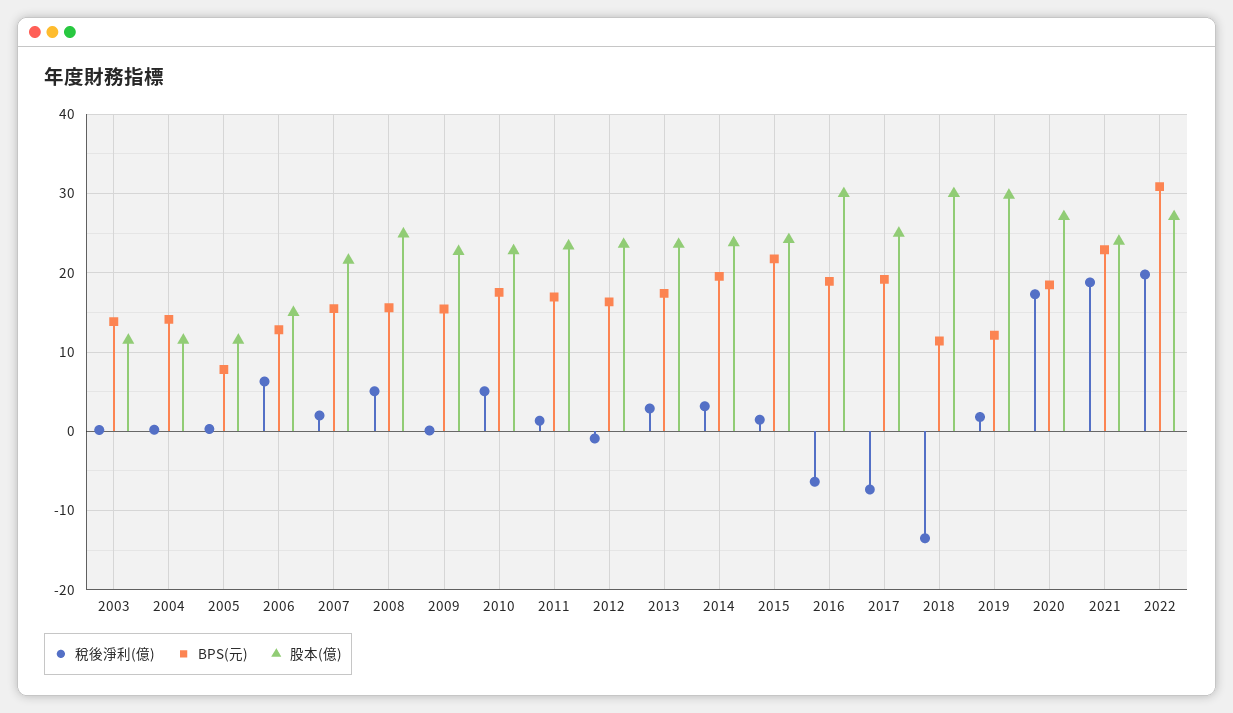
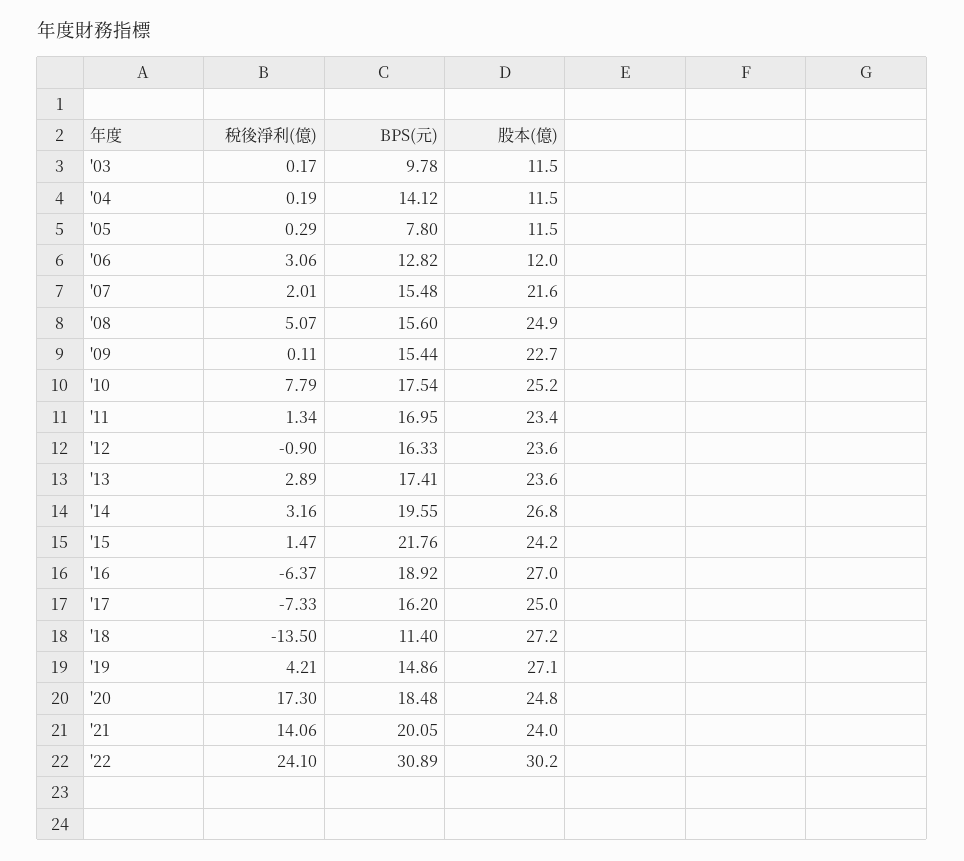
  {
    "稅後淨利(億)": {
      "2003": 0.17,
      "2004": 0.19,
      "2005": 0.29,
-     "2006": 6,
+     "2006": 3.06,
      "2007": 2.01,
      "2008": 5.07,
      "2009": 0.11,
-     "2010": 5,
+     "2010": 7.79,
      "2011": 1.34,
      "2012": -0.9,
      "2013": 2.89,
      "2014": 3.16,
      "2015": 1.47,
      "2016": -6.37,
      "2017": -7.33,
      "2018": -13.5,
-     "2019": 2,
+     "2019": 4.21,
      "2020": 17.3,
-     "2021": 19,
+     "2021": 14.06,
-     "2022": 20
+     "2022": 24.1
    },
    "BPS(元)": {
-     "2003": 14,
+     "2003": 9.78,
      "2004": 14.12,
      "2005": 7.8,
      "2006": 12.82,
      "2007": 15.48,
      "2008": 15.6,
      "2009": 15.44,
      "2010": 17.54,
      "2011": 16.95,
      "2012": 16.33,
      "2013": 17.41,
      "2014": 19.55,
      "2015": 21.76,
      "2016": 18.92,
-     "2017": 19,
+     "2017": 16.2,
      "2018": 11.4,
-     "2019": 12,
+     "2019": 14.86,
      "2020": 18.48,
-     "2021": 23,
+     "2021": 20.05,
      "2022": 30.89
    },
    "股本(億)": {
      "2003": 11.5,
      "2004": 11.5,
      "2005": 11.5,
-     "2006": 15,
+     "2006": 12,
      "2007": 21.6,
      "2008": 24.9,
      "2009": 22.7,
-     "2010": 23,
+     "2010": 25.2,
      "2011": 23.4,
      "2012": 23.6,
      "2013": 23.6,
-     "2014": 24,
+     "2014": 26.8,
      "2015": 24.2,
-     "2016": 30,
+     "2016": 27,
      "2017": 25,
-     "2018": 30,
+     "2018": 27.2,
-     "2019": 30,
+     "2019": 27.1,
-     "2020": 27,
+     "2020": 24.8,
      "2021": 24,
-     "2022": 27
+     "2022": 30.2
    }
  }

